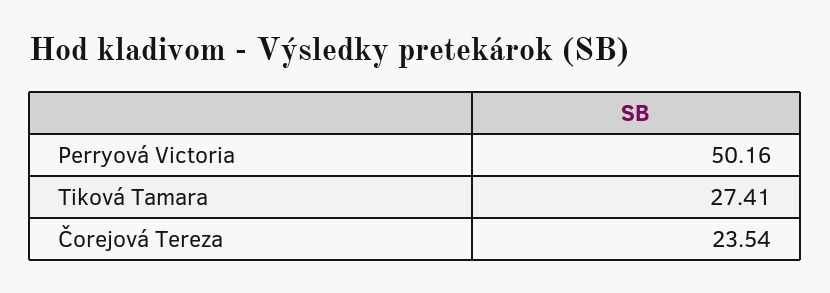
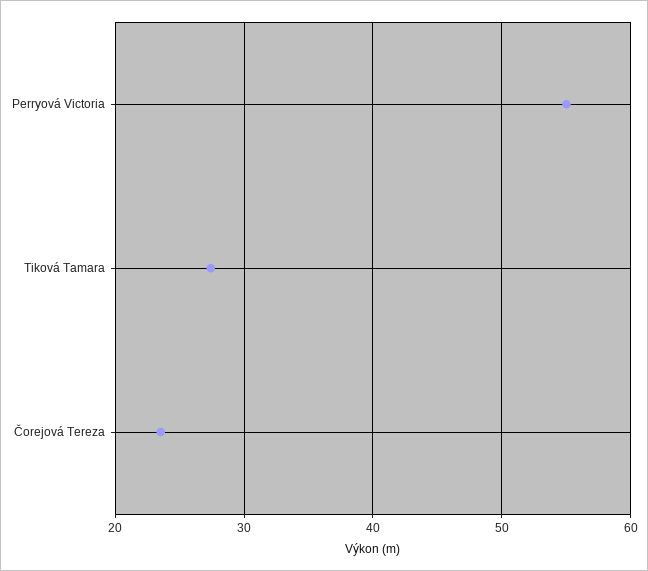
  {
-   "Perryová Victoria": 50.16,
+   "Perryová Victoria": 55,
    "Tiková Tamara": 27.41,
    "Čorejová Tereza": 23.54
  }

